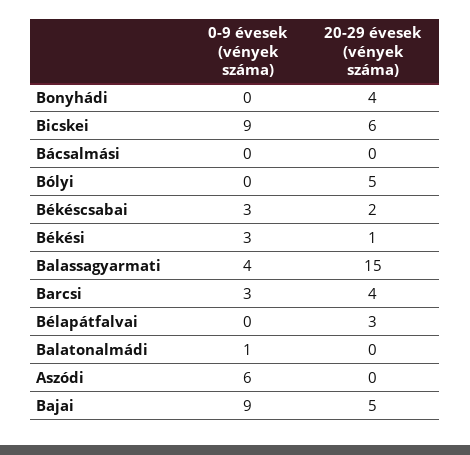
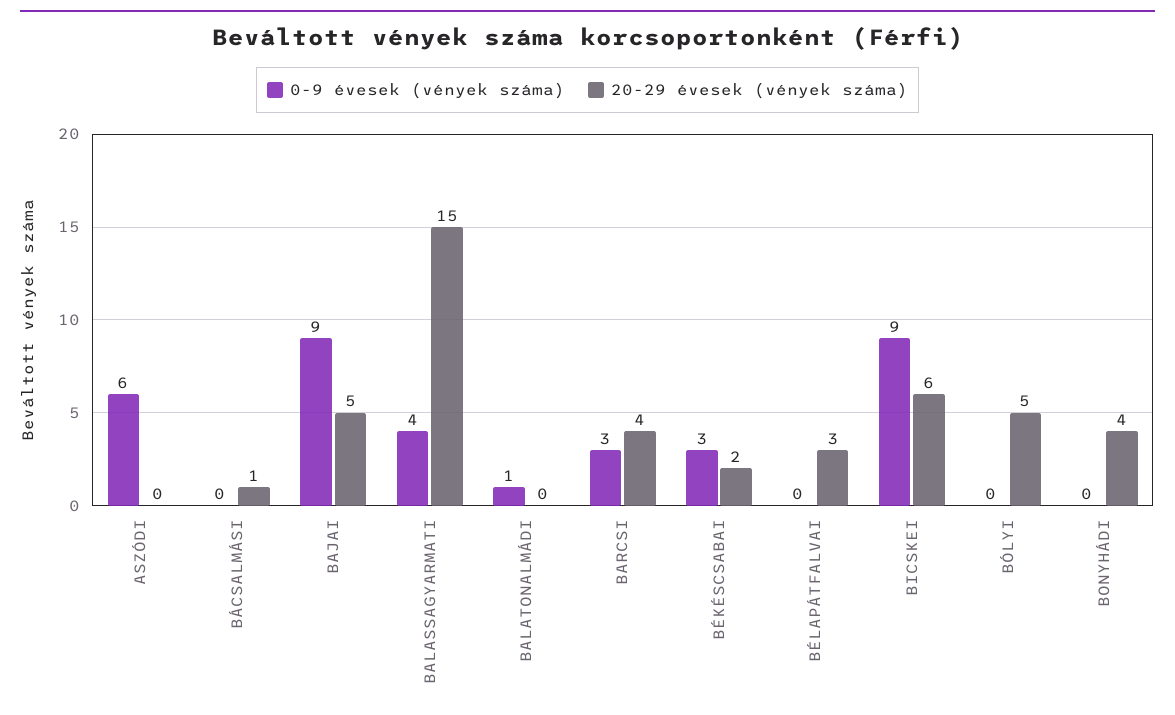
  {
    "0-9 évesek (vények száma)": {
      "Bonyhádi": 0,
      "Bicskei": 9,
      "Bácsalmási": 0,
      "Bólyi": 0,
      "Békéscsabai": 3,
-     "Békési": 3,
      "Balassagyarmati": 4,
      "Barcsi": 3,
      "Bélapátfalvai": 0,
      "Balatonalmádi": 1,
      "Aszódi": 6,
      "Bajai": 9
    },
    "20-29 évesek (vények száma)": {
      "Bonyhádi": 4,
      "Bicskei": 6,
-     "Bácsalmási": 0,
+     "Bácsalmási": 1,
      "Bólyi": 5,
      "Békéscsabai": 2,
-     "Békési": 1,
      "Balassagyarmati": 15,
      "Barcsi": 4,
      "Bélapátfalvai": 3,
      "Balatonalmádi": 0,
      "Aszódi": 0,
      "Bajai": 5
    }
  }

